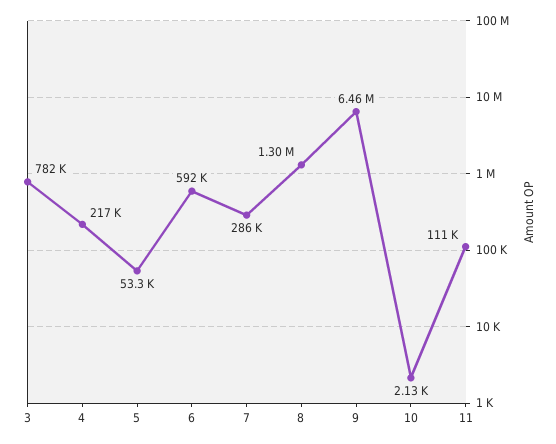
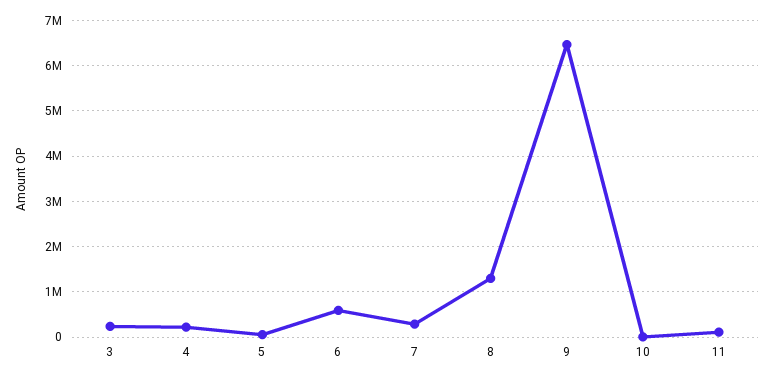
  {
-   "3": 782000,
+   "3": 200000,
    "4": 217000,
    "5": 53300,
    "6": 592000,
    "7": 286000,
    "8": 1300000,
    "9": 6460000,
    "10": 2130,
    "11": 111000
  }

